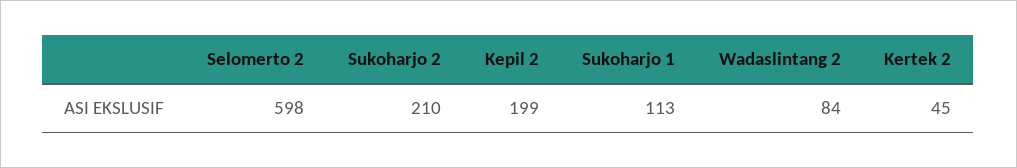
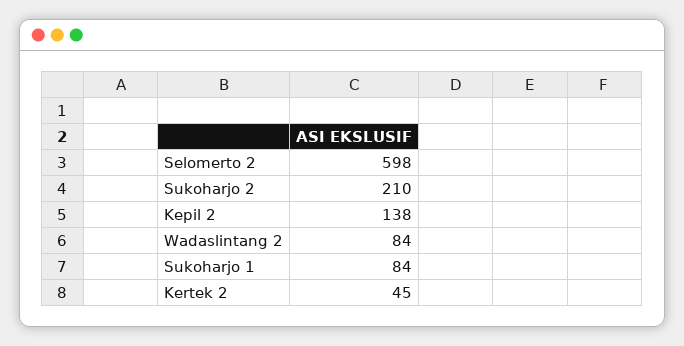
  {
    "Selomerto 2": 598,
    "Sukoharjo 2": 210,
-   "Kepil 2": 199,
+   "Kepil 2": 138,
-   "Sukoharjo 1": 113,
+   "Sukoharjo 1": 84,
    "Wadaslintang 2": 84,
    "Kertek 2": 45
  }

